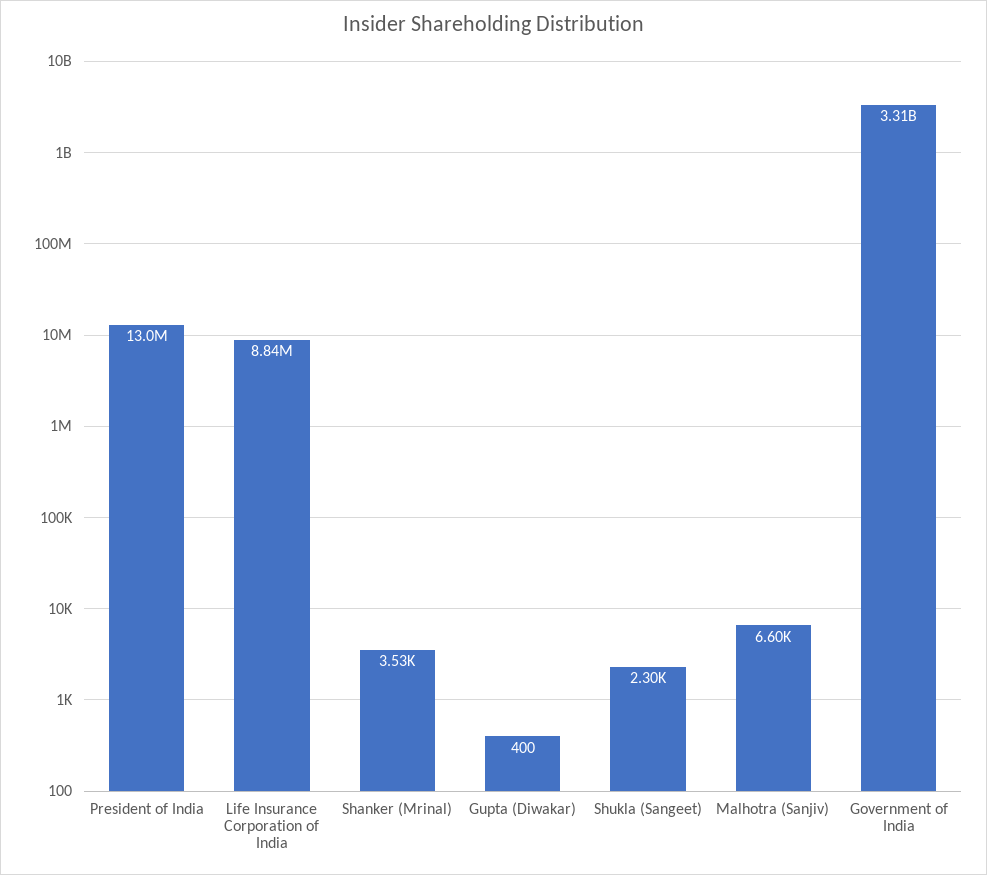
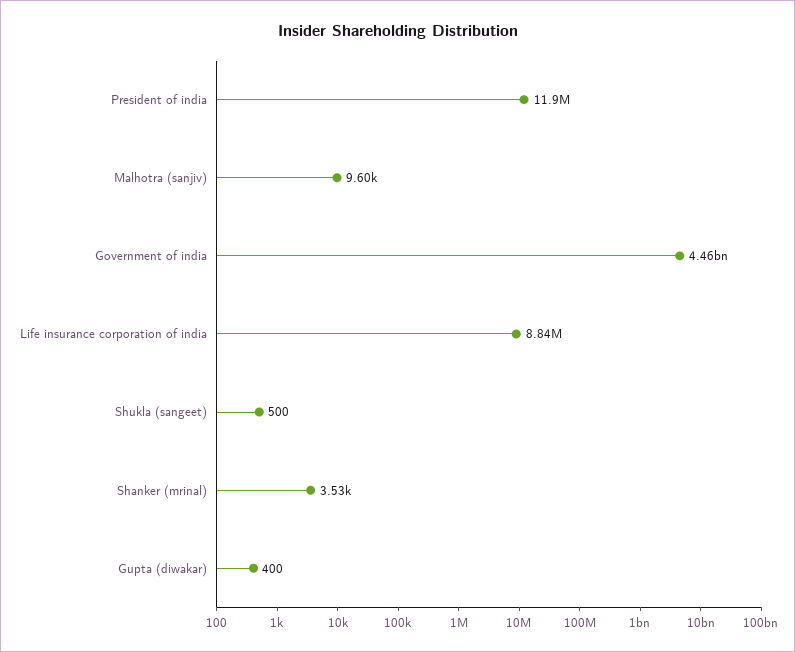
  {
-   "President of India": 13000000,
+   "President of India": 11900000,
    "Life Insurance Corporation of India": 8840000,
    "Shanker (Mrinal)": 3530,
    "Gupta (Diwakar)": 400,
-   "Shukla (Sangeet)": 2300,
+   "Shukla (Sangeet)": 500,
-   "Malhotra (Sanjiv)": 6600,
+   "Malhotra (Sanjiv)": 9600,
-   "Government of India": 3310000000
+   "Government of India": 4460000000
  }

